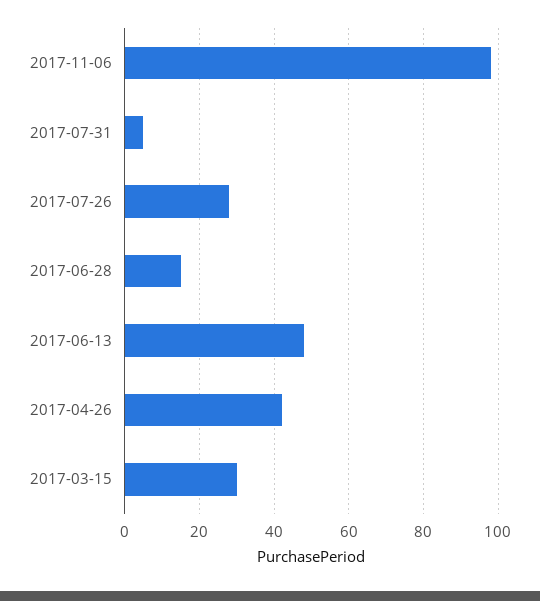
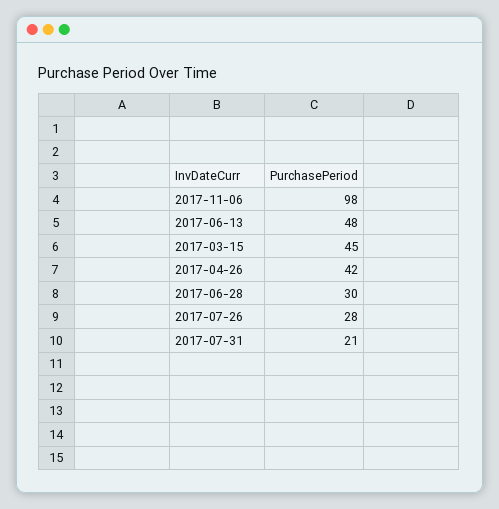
  {
    "2017-11-06": 98,
-   "2017-07-31": 5,
+   "2017-07-31": 21,
    "2017-07-26": 28,
-   "2017-06-28": 15,
+   "2017-06-28": 30,
    "2017-06-13": 48,
    "2017-04-26": 42,
-   "2017-03-15": 30
+   "2017-03-15": 45
  }

